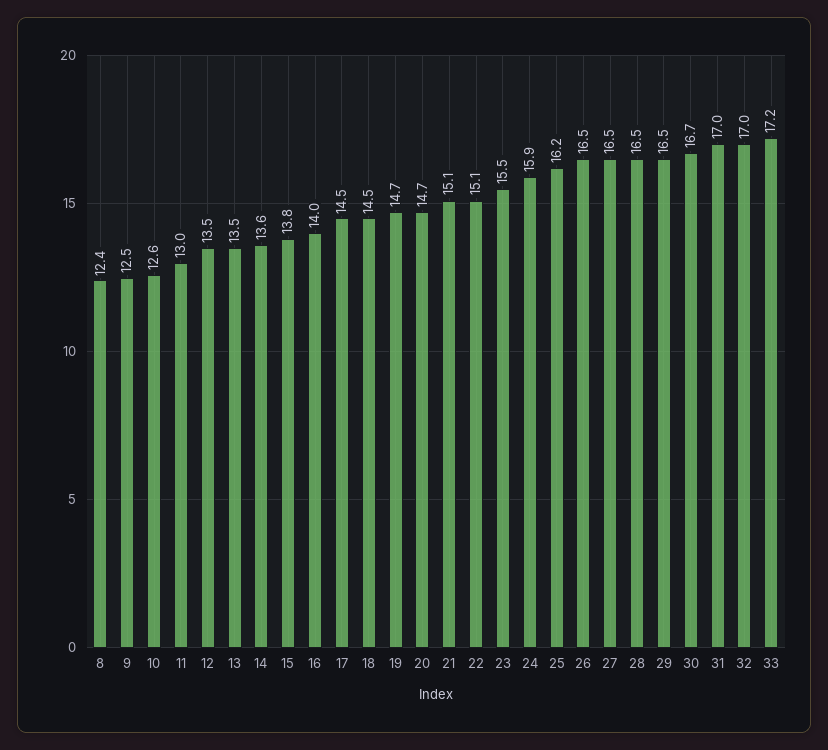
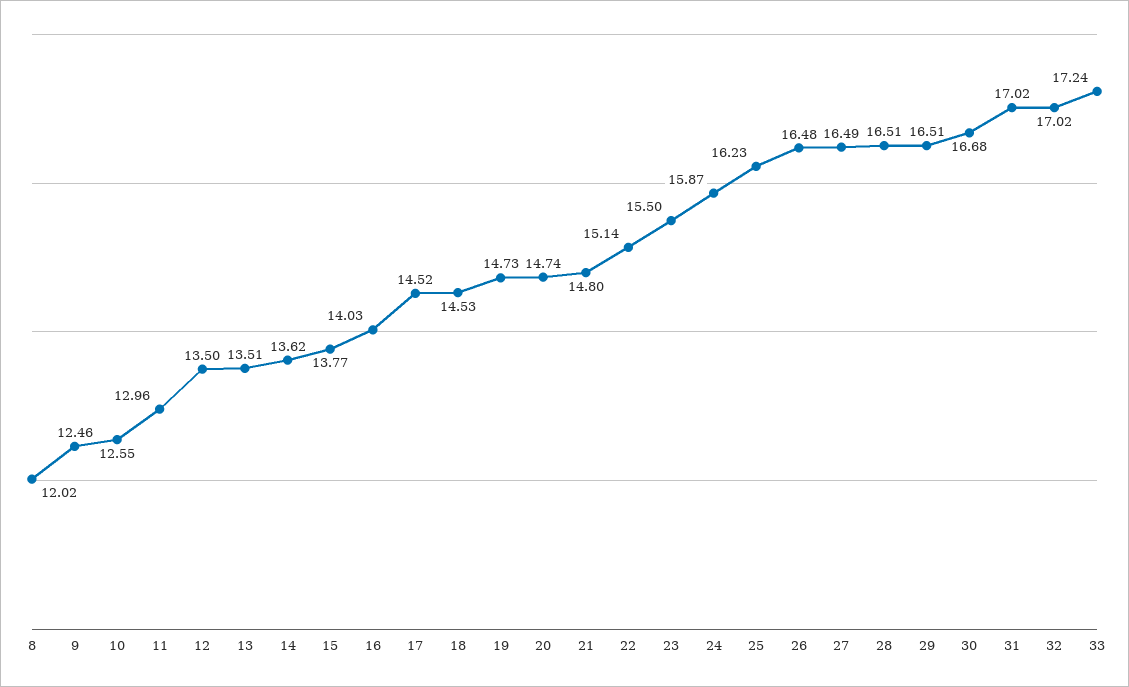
  {
-   "8": 12.4,
+   "8": 12.02,
    "9": 12.46,
    "10": 12.55,
    "11": 12.96,
    "12": 13.5,
    "13": 13.51,
    "14": 13.62,
    "15": 13.77,
    "16": 14.03,
    "17": 14.52,
    "18": 14.53,
    "19": 14.73,
    "20": 14.74,
-   "21": 15.1,
+   "21": 14.8,
    "22": 15.14,
    "23": 15.5,
    "24": 15.87,
    "25": 16.23,
    "26": 16.48,
    "27": 16.49,
    "28": 16.51,
    "29": 16.51,
    "30": 16.68,
    "31": 17.02,
    "32": 17.02,
    "33": 17.24
  }

